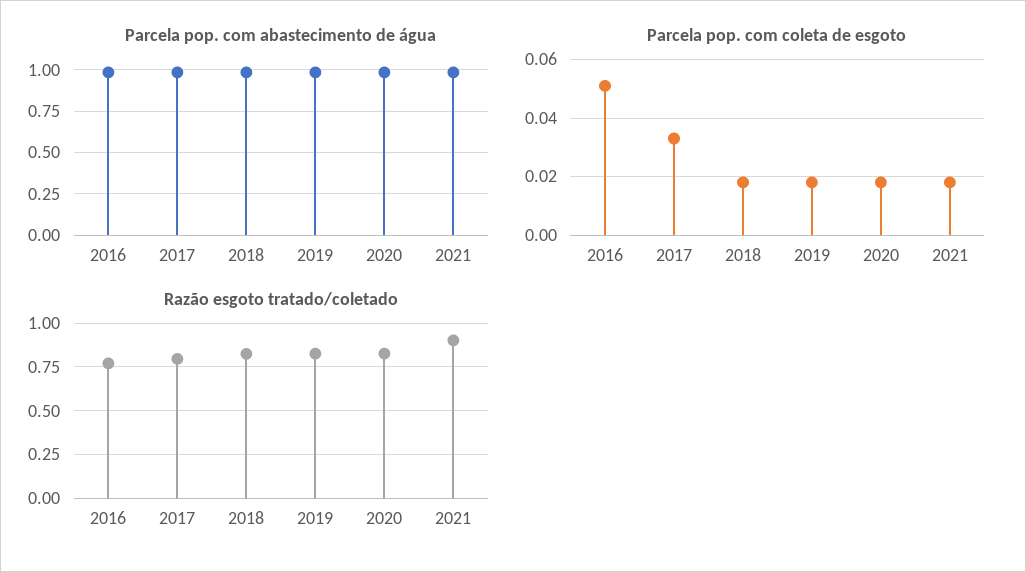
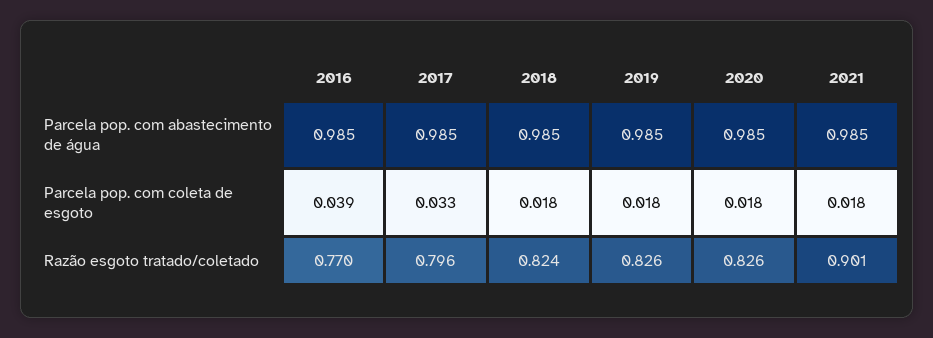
  {
    "Parcela pop. com abastecimento de água": {
      "2016": 0.985,
      "2017": 0.985,
      "2018": 0.985,
      "2019": 0.985,
      "2020": 0.985,
      "2021": 0.985
    },
    "Parcela pop. com coleta de esgoto": {
-     "2016": 0.05,
+     "2016": 0.039,
      "2017": 0.033,
      "2018": 0.018,
      "2019": 0.018,
      "2020": 0.018,
      "2021": 0.018
    },
    "Razão esgoto tratado/coletado": {
      "2016": 0.77,
      "2017": 0.796,
      "2018": 0.824,
      "2019": 0.826,
      "2020": 0.826,
      "2021": 0.901
    }
  }

